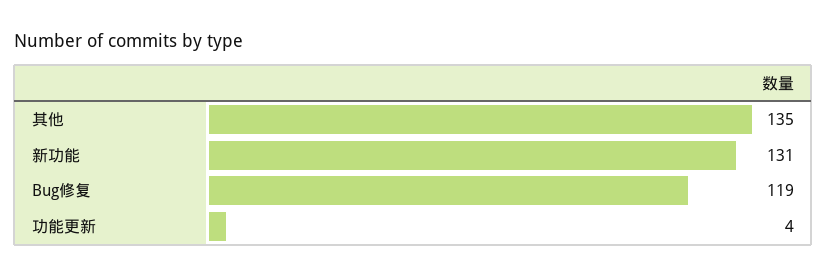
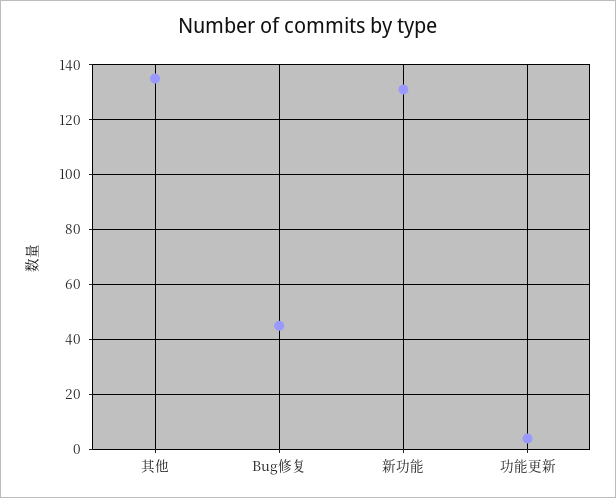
  {
    "其他": 135,
    "新功能": 131,
-   "Bug修复": 119,
+   "Bug修复": 45,
    "功能更新": 4
  }

